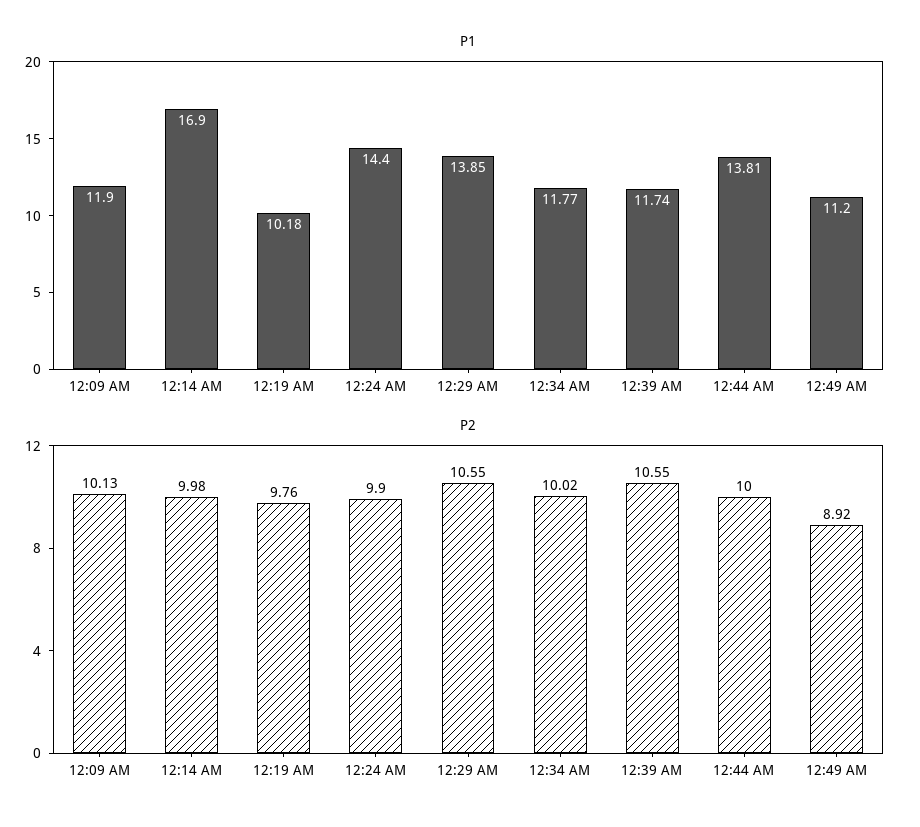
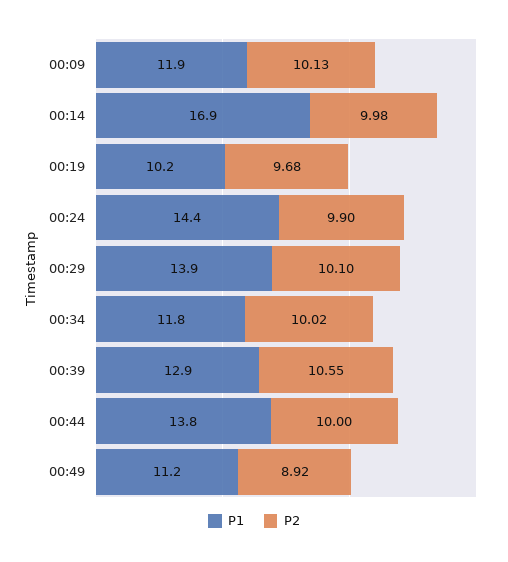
  {
    "P1": {
      "12:09 AM": 11.9,
      "12:14 AM": 16.9,
      "12:19 AM": 10.18,
      "12:24 AM": 14.4,
      "12:29 AM": 13.85,
      "12:34 AM": 11.77,
-     "12:39 AM": 11.74,
+     "12:39 AM": 12.9,
      "12:44 AM": 13.81,
      "12:49 AM": 11.2
    },
    "P2": {
      "12:09 AM": 10.13,
      "12:14 AM": 9.98,
-     "12:19 AM": 9.76,
+     "12:19 AM": 9.68,
      "12:24 AM": 9.9,
-     "12:29 AM": 10.55,
+     "12:29 AM": 10.1,
      "12:34 AM": 10.02,
      "12:39 AM": 10.55,
      "12:44 AM": 10,
      "12:49 AM": 8.92
    }
  }

